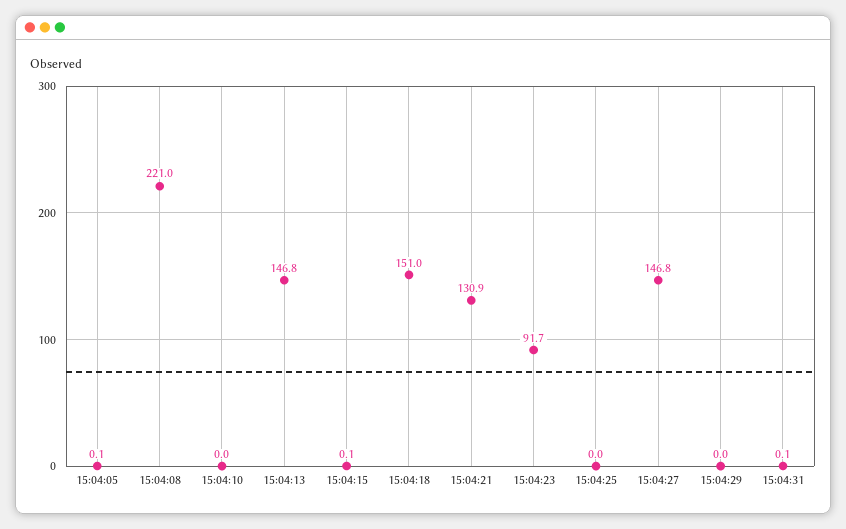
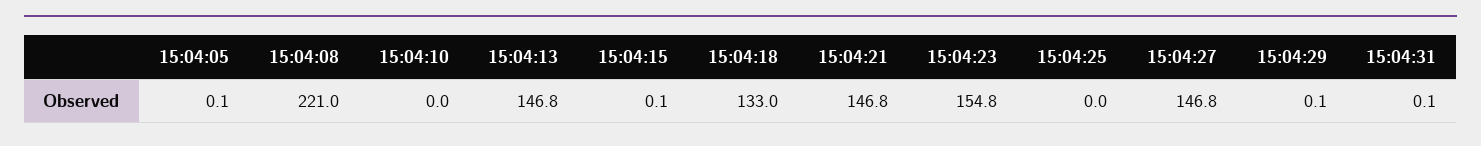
  {
    "15:04:05": 0.1,
    "15:04:08": 221,
    "15:04:10": 0,
    "15:04:13": 146.8,
    "15:04:15": 0.1,
-   "15:04:18": 151,
+   "15:04:18": 133,
-   "15:04:21": 130.9,
+   "15:04:21": 146.8,
-   "15:04:23": 91.7,
+   "15:04:23": 154.8,
    "15:04:25": 0,
    "15:04:27": 146.8,
-   "15:04:29": 0,
+   "15:04:29": 0.1,
    "15:04:31": 0.1
  }

